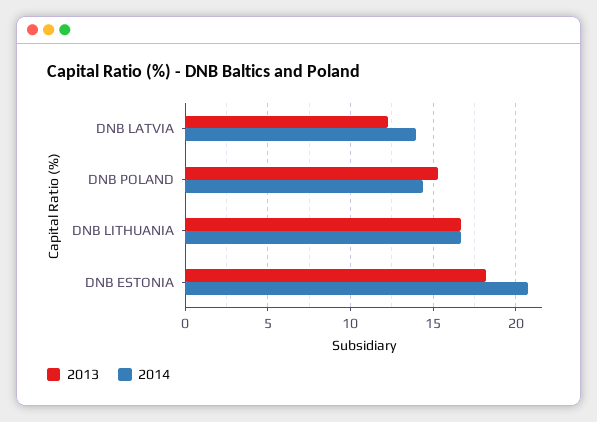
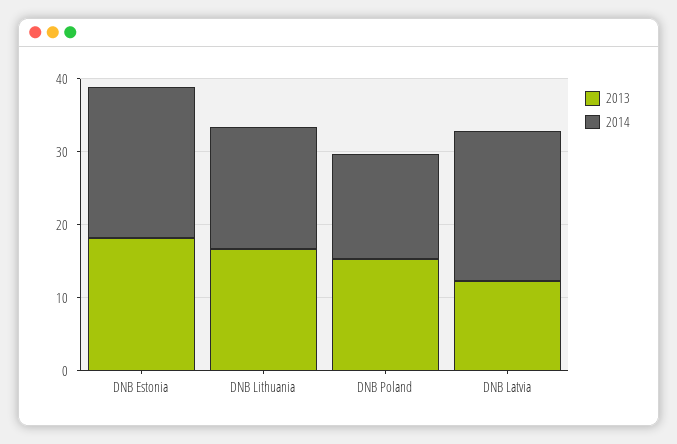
  {
    "2013": {
      "DNB LATVIA": 12.5,
      "DNB POLAND": 15.5,
      "DNB LITHUANIA": 16.5,
      "DNB ESTONIA": 18
    },
    "2014": {
-     "DNB LATVIA": 14,
+     "DNB LATVIA": 20,
      "DNB POLAND": 14.5,
      "DNB LITHUANIA": 16.5,
      "DNB ESTONIA": 21
    }
  }

